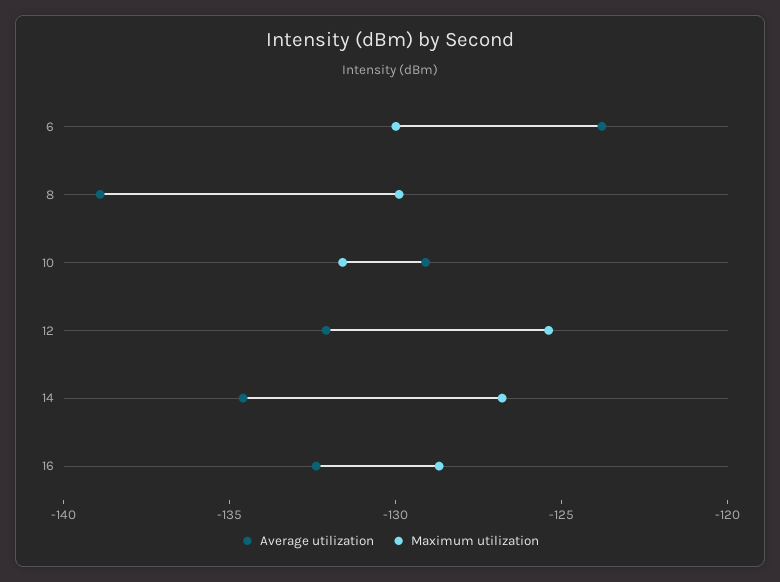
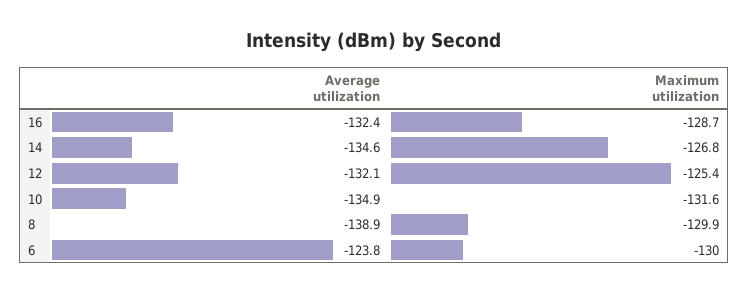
  {
    "Average utilization": {
      "6": -123.8,
      "8": -138.9,
-     "10": -129,
+     "10": -134.9,
      "12": -132.1,
      "14": -134.6,
      "16": -132.4
    },
    "Maximum utilization": {
      "6": -130,
      "8": -129.9,
      "10": -131.6,
      "12": -125.4,
      "14": -126.8,
      "16": -128.7
    }
  }

